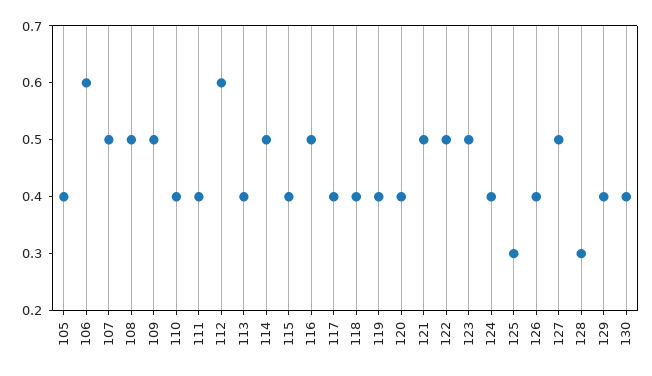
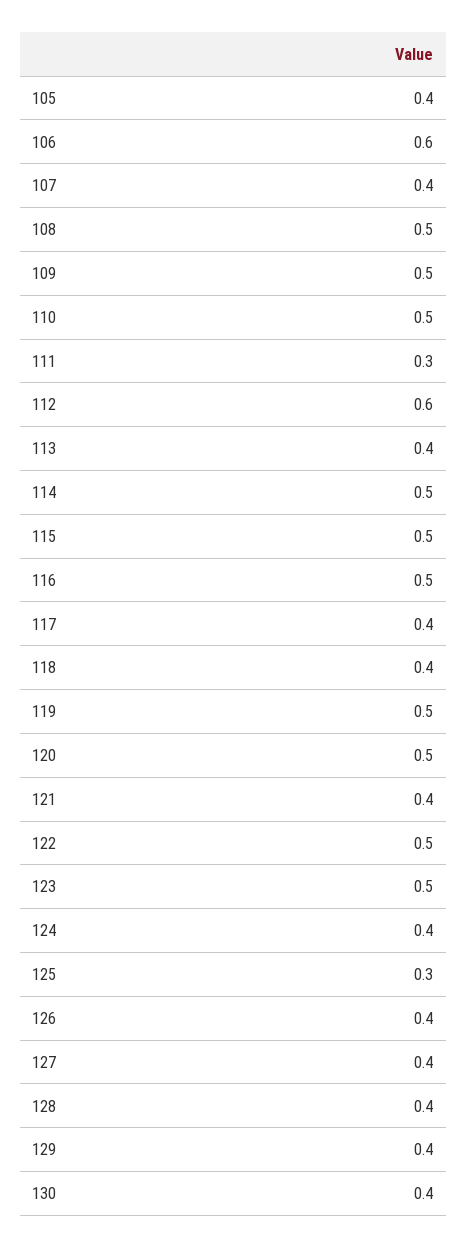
  {
    "105": 0.4,
    "106": 0.6,
-   "107": 0.5,
+   "107": 0.4,
    "108": 0.5,
    "109": 0.5,
-   "110": 0.4,
+   "110": 0.5,
-   "111": 0.4,
+   "111": 0.3,
    "112": 0.6,
    "113": 0.4,
    "114": 0.5,
-   "115": 0.4,
+   "115": 0.5,
    "116": 0.5,
    "117": 0.4,
    "118": 0.4,
-   "119": 0.4,
+   "119": 0.5,
-   "120": 0.4,
+   "120": 0.5,
-   "121": 0.5,
+   "121": 0.4,
    "122": 0.5,
    "123": 0.5,
    "124": 0.4,
    "125": 0.3,
    "126": 0.4,
-   "127": 0.5,
+   "127": 0.4,
-   "128": 0.3,
+   "128": 0.4,
    "129": 0.4,
    "130": 0.4
  }

